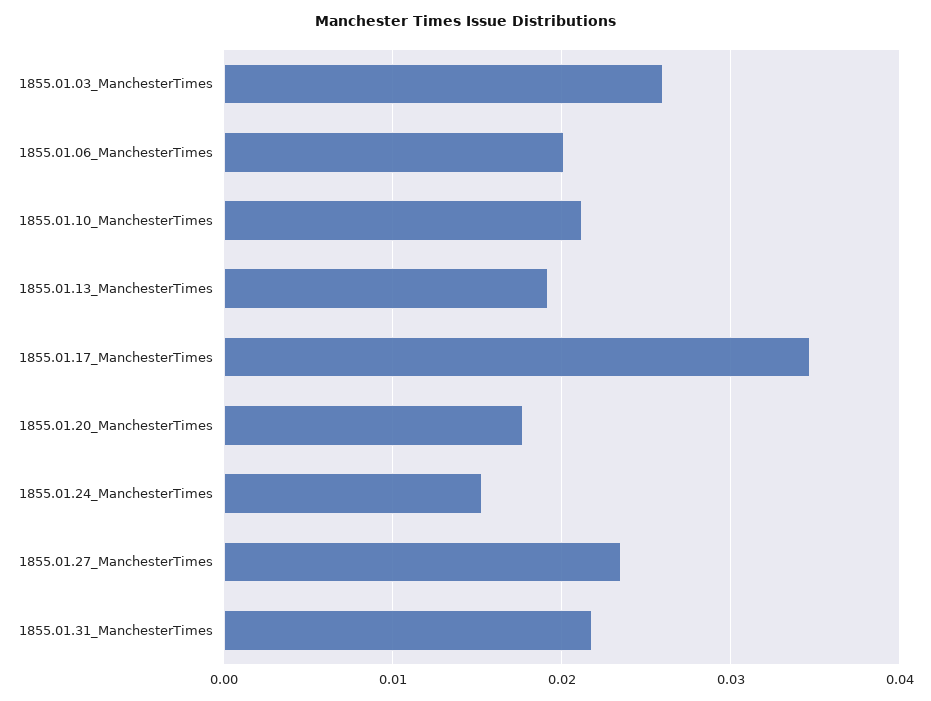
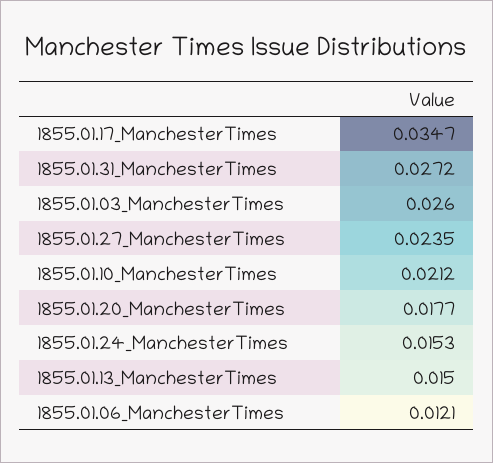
  {
    "1855.01.03_ManchesterTimes": 0.026,
-   "1855.01.06_ManchesterTimes": 0.02,
+   "1855.01.06_ManchesterTimes": 0.0121,
    "1855.01.10_ManchesterTimes": 0.0212,
-   "1855.01.13_ManchesterTimes": 0.019,
+   "1855.01.13_ManchesterTimes": 0.015,
    "1855.01.17_ManchesterTimes": 0.0347,
    "1855.01.20_ManchesterTimes": 0.0177,
    "1855.01.24_ManchesterTimes": 0.0153,
    "1855.01.27_ManchesterTimes": 0.0235,
-   "1855.01.31_ManchesterTimes": 0.022
+   "1855.01.31_ManchesterTimes": 0.0272
  }

